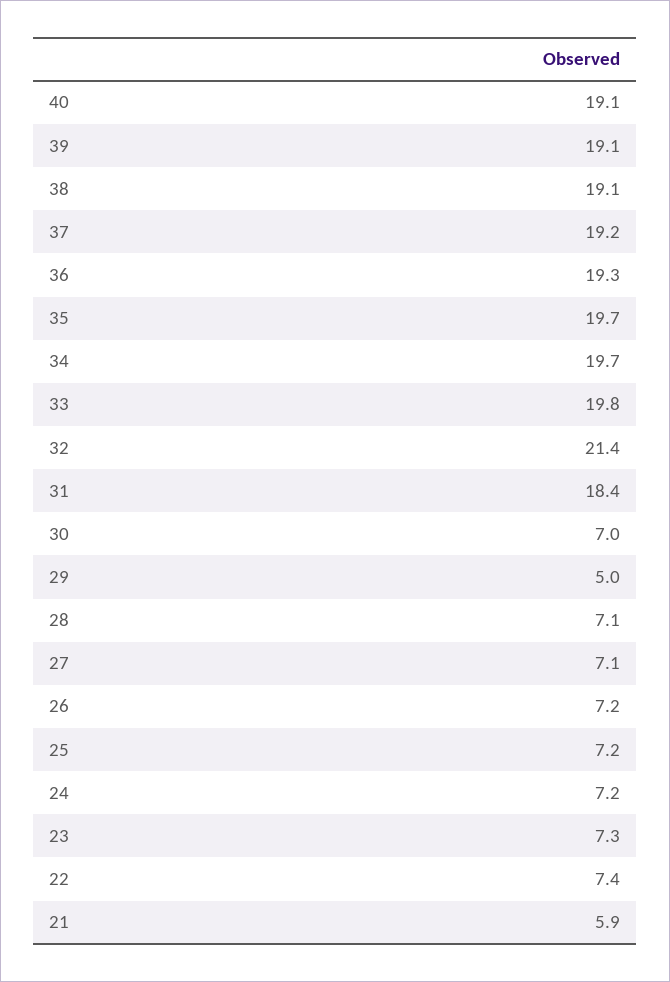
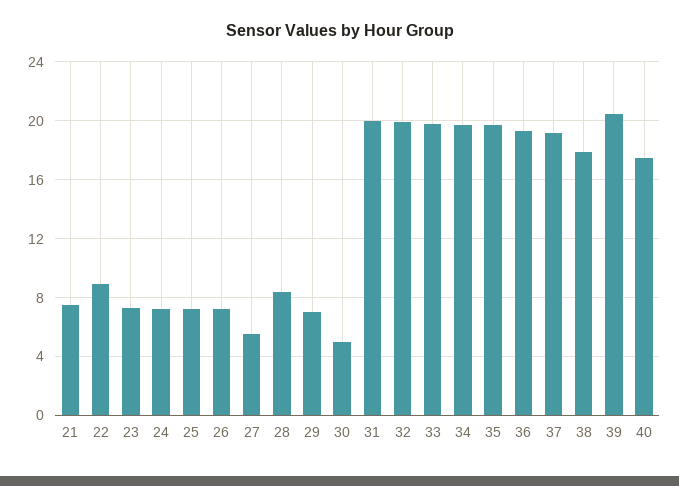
  {
-   "40": 19.1,
+   "40": 17.5,
-   "39": 19.1,
+   "39": 20.5,
-   "38": 19.1,
+   "38": 18,
    "37": 19.2,
    "36": 19.3,
    "35": 19.7,
    "34": 19.7,
    "33": 19.8,
-   "32": 21.4,
+   "32": 20,
-   "31": 18.4,
+   "31": 20,
-   "30": 7,
+   "30": 5,
-   "29": 5,
+   "29": 7,
-   "28": 7.1,
+   "28": 8.5,
-   "27": 7.1,
+   "27": 5.5,
    "26": 7.2,
    "25": 7.2,
    "24": 7.2,
    "23": 7.3,
-   "22": 7.4,
+   "22": 9,
-   "21": 5.9
+   "21": 7.5
  }

